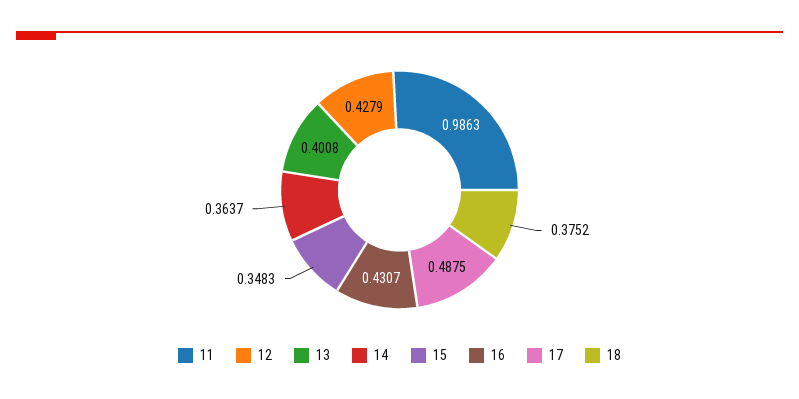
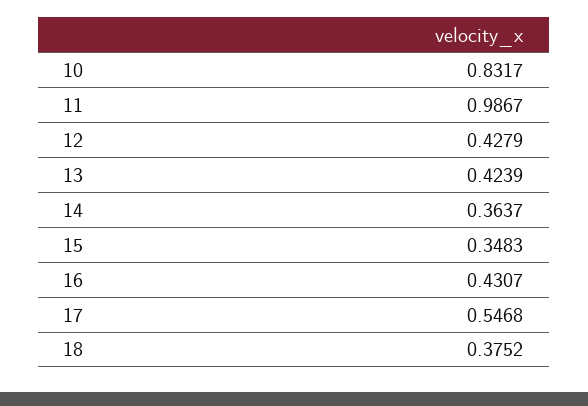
  {
-   "11": 0.9863,
+   "11": 0.9867,
    "12": 0.4279,
-   "13": 0.4008,
+   "13": 0.4239,
    "14": 0.3637,
    "15": 0.3483,
    "16": 0.4307,
-   "17": 0.4875,
+   "17": 0.5468,
-   "18": 0.3752
+   "18": 0.3752,
+   "10": 0.8317
  }

